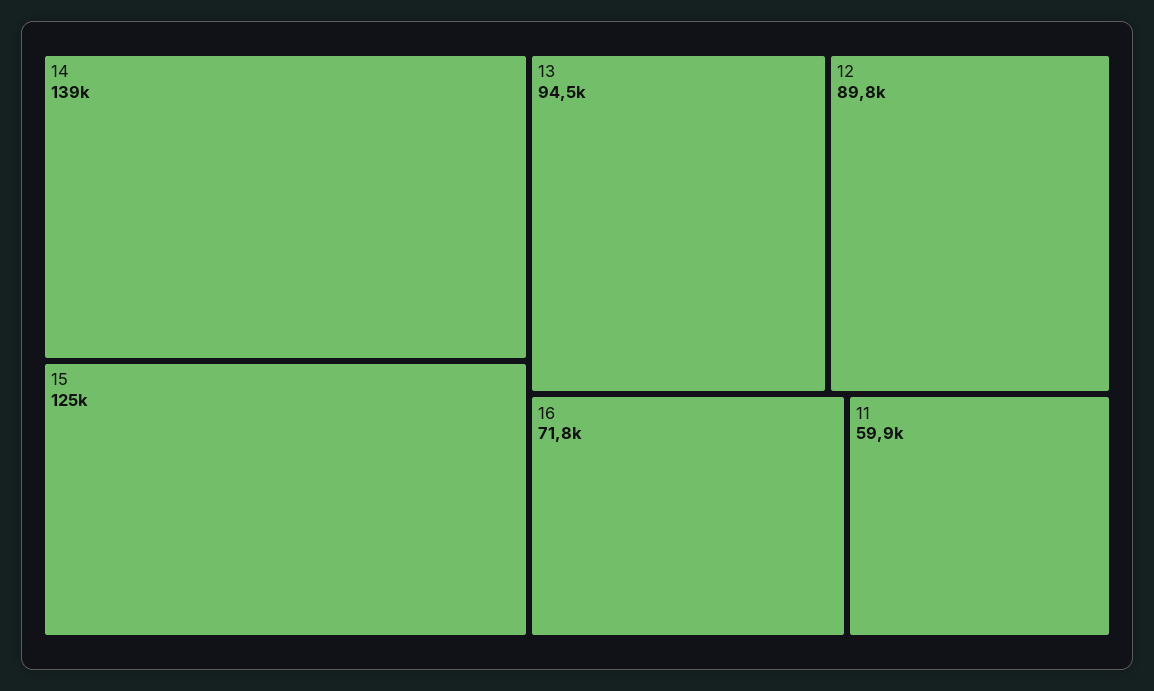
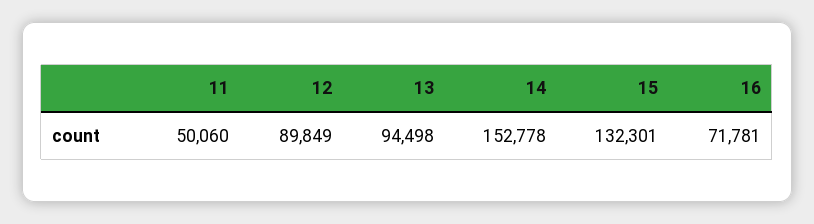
  {
-   "14": 139000,
+   "14": 152778,
-   "15": 125000,
+   "15": 132301,
    "13": 94498,
    "12": 89849,
    "16": 71781,
-   "11": 59900
+   "11": 50060
  }

